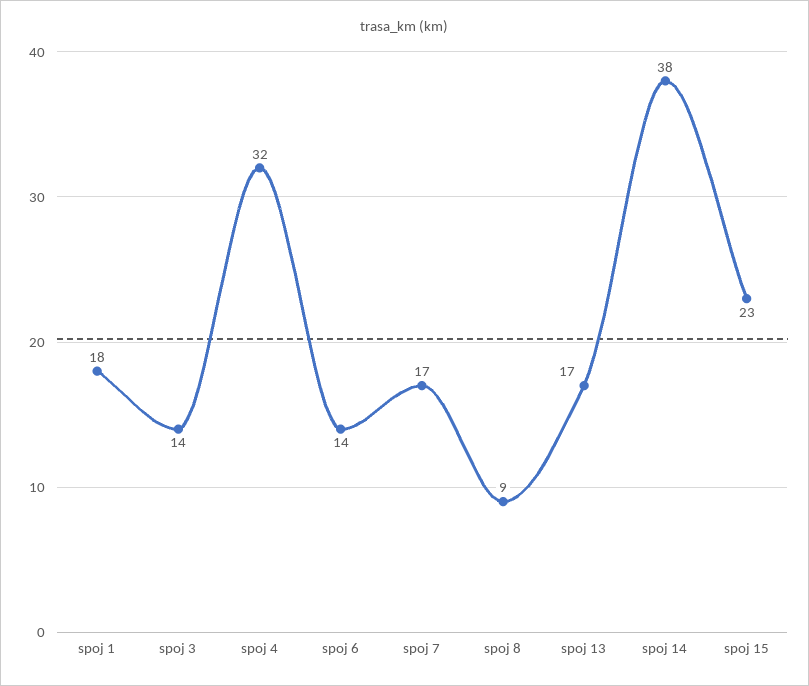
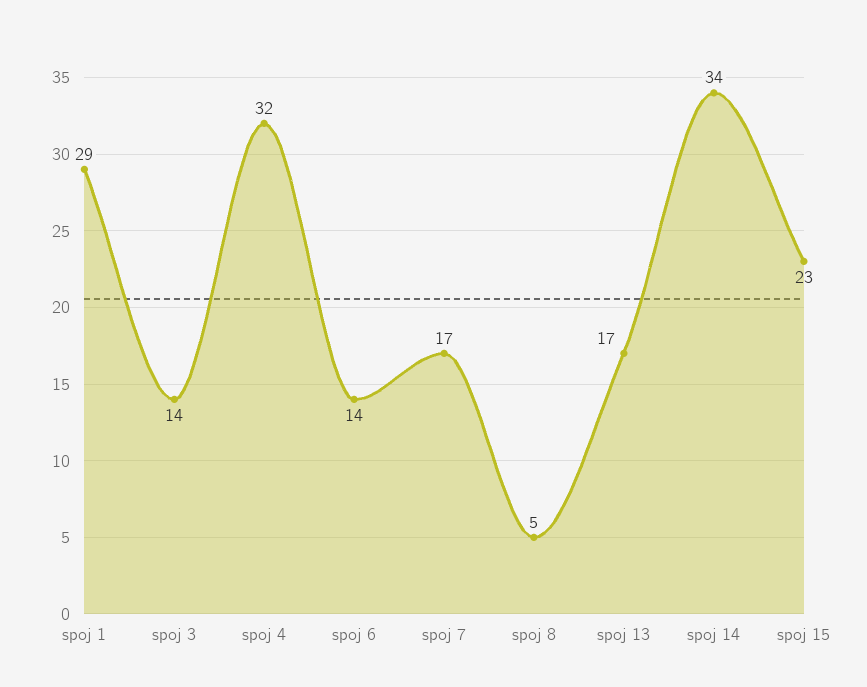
  {
-   "spoj 1": 18,
+   "spoj 1": 29,
    "spoj 3": 14,
    "spoj 4": 32,
    "spoj 6": 14,
    "spoj 7": 17,
-   "spoj 8": 9,
+   "spoj 8": 5,
    "spoj 13": 17,
-   "spoj 14": 38,
+   "spoj 14": 34,
    "spoj 15": 23
  }

